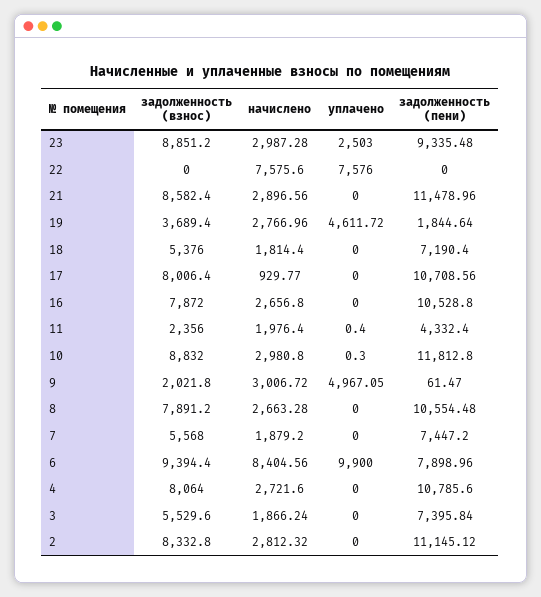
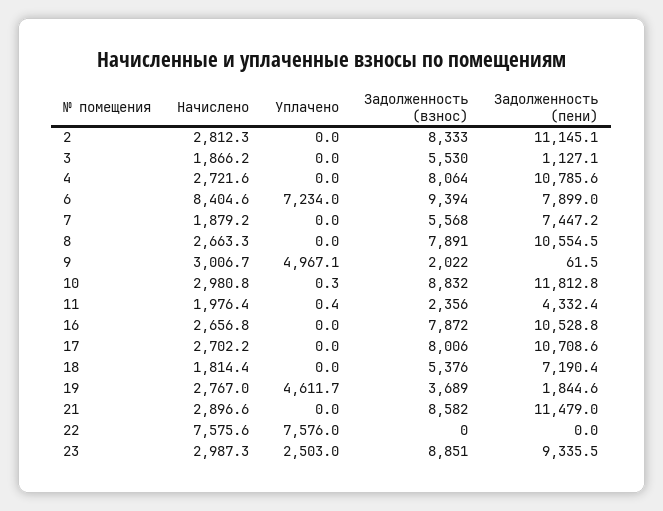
  {
    "задолженность (взнос)": {
      "23": 8851.2,
      "22": 0,
      "21": 8582.4,
      "19": 3689.4,
      "18": 5376,
      "17": 8006.4,
      "16": 7872,
      "11": 2356,
      "10": 8832,
      "9": 2021.8,
      "8": 7891.2,
      "7": 5568,
      "6": 9394.4,
      "4": 8064,
      "3": 5529.6,
      "2": 8332.8
    },
    "начислено": {
      "23": 2987.28,
      "22": 7575.6,
      "21": 2896.56,
      "19": 2766.96,
      "18": 1814.4,
-     "17": 929.77,
+     "17": 2702.2,
      "16": 2656.8,
      "11": 1976.4,
      "10": 2980.8,
      "9": 3006.72,
      "8": 2663.28,
      "7": 1879.2,
      "6": 8404.56,
      "4": 2721.6,
      "3": 1866.24,
      "2": 2812.32
    },
    "уплачено": {
      "23": 2503,
      "22": 7576,
      "21": 0,
      "19": 4611.72,
      "18": 0,
      "17": 0,
      "16": 0,
      "11": 0.4,
      "10": 0.3,
      "9": 4967.05,
      "8": 0,
      "7": 0,
-     "6": 9900,
+     "6": 7234,
      "4": 0,
      "3": 0,
      "2": 0
    },
    "задолженность (пени)": {
      "23": 9335.48,
      "22": 0,
      "21": 11478.96,
      "19": 1844.64,
      "18": 7190.4,
      "17": 10708.56,
      "16": 10528.8,
      "11": 4332.4,
      "10": 11812.8,
      "9": 61.47,
      "8": 10554.48,
      "7": 7447.2,
      "6": 7898.96,
      "4": 10785.6,
-     "3": 7395.84,
+     "3": 1127.1,
      "2": 11145.12
    }
  }

